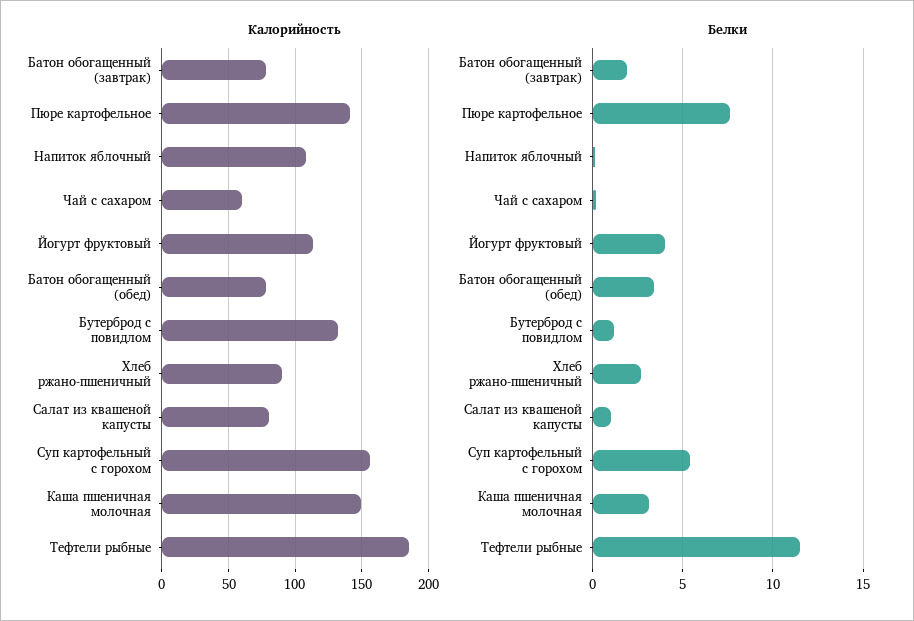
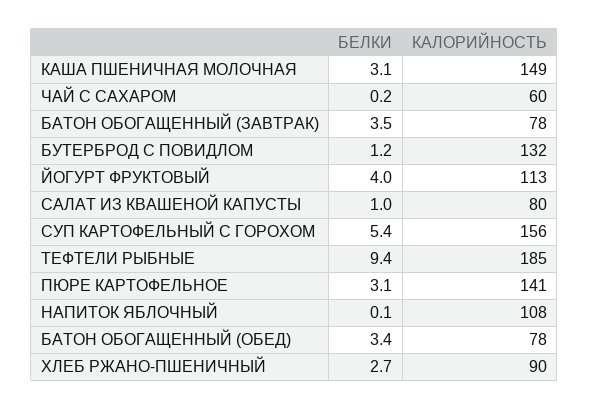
  {
    "Калорийность": {
      "Батон обогащенный (завтрак)": 78,
      "Пюре картофельное": 141,
      "Напиток яблочный": 108,
      "Чай с сахаром": 60,
      "Йогурт фруктовый": 113,
      "Батон обогащенный (обед)": 78,
      "Бутерброд с повидлом": 132,
      "Хлеб ржано-пшеничный": 90,
      "Салат из квашеной капусты": 80,
      "Суп картофельный с горохом": 156,
      "Каша пшеничная молочная": 149,
      "Тефтели рыбные": 185
    },
    "Белки": {
-     "Батон обогащенный (завтрак)": 2,
+     "Батон обогащенный (завтрак)": 3.5,
-     "Пюре картофельное": 7.5,
+     "Пюре картофельное": 3.1,
      "Напиток яблочный": 0.1,
      "Чай с сахаром": 0.2,
      "Йогурт фруктовый": 4,
      "Батон обогащенный (обед)": 3.4,
      "Бутерброд с повидлом": 1.2,
      "Хлеб ржано-пшеничный": 2.7,
      "Салат из квашеной капусты": 1,
      "Суп картофельный с горохом": 5.4,
      "Каша пшеничная молочная": 3.1,
-     "Тефтели рыбные": 11.5
+     "Тефтели рыбные": 9.4
    }
  }

